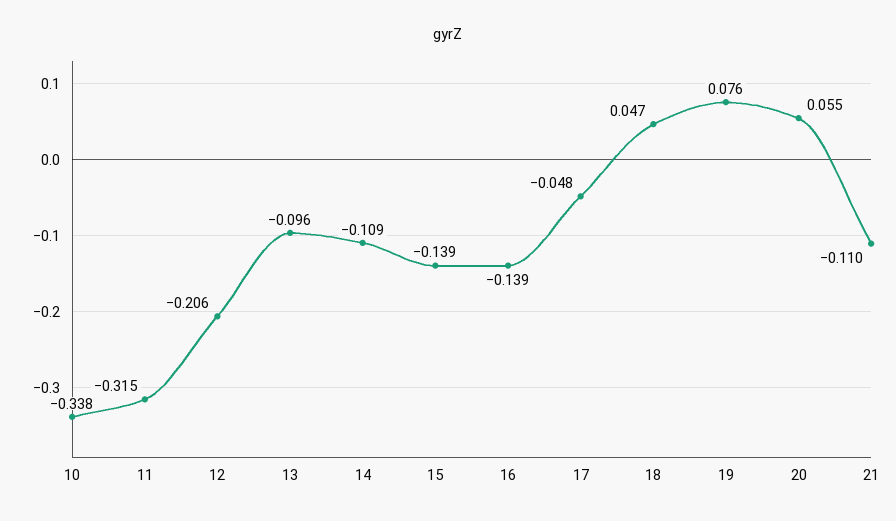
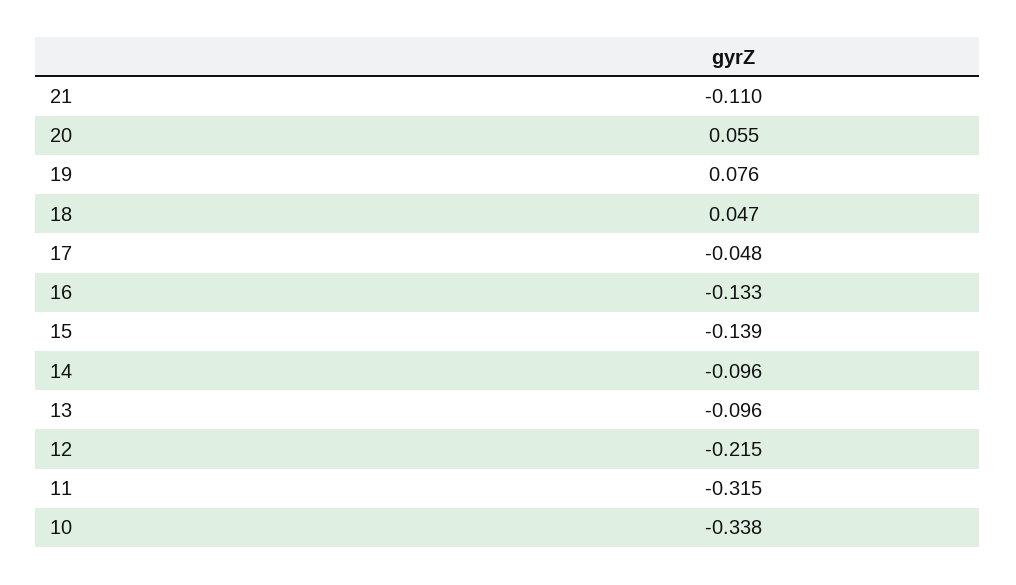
  {
    "10": -0.338,
    "11": -0.315,
-   "12": -0.206,
+   "12": -0.215,
    "13": -0.096,
-   "14": -0.109,
+   "14": -0.096,
    "15": -0.139,
-   "16": -0.139,
+   "16": -0.133,
    "17": -0.048,
    "18": 0.047,
    "19": 0.076,
    "20": 0.055,
    "21": -0.11
  }

